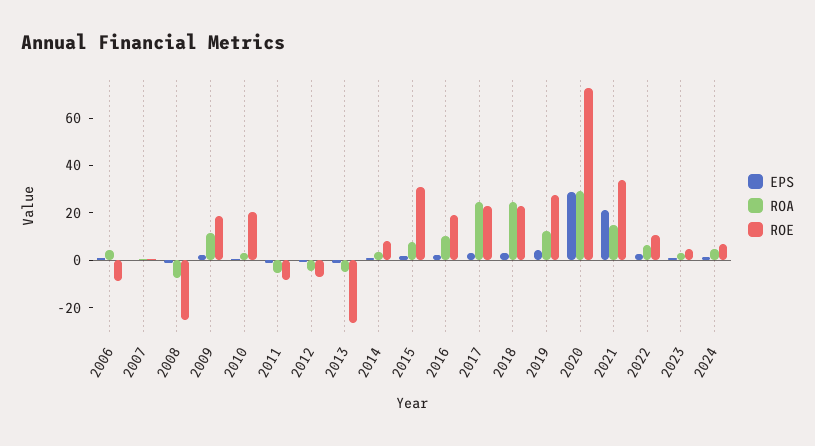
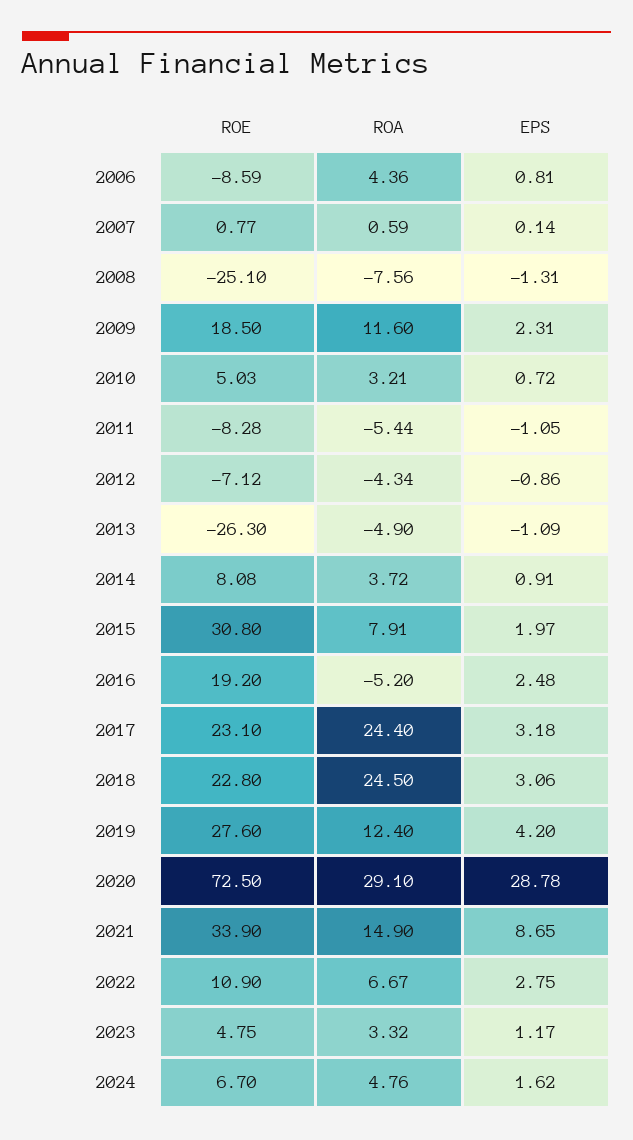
  {
    "EPS": {
      "2006": 0.81,
      "2007": 0.14,
      "2008": -1.31,
      "2009": 2.31,
      "2010": 0.72,
      "2011": -1.05,
      "2012": -0.86,
      "2013": -1.09,
      "2014": 0.91,
      "2015": 1.97,
      "2016": 2.48,
      "2017": 3.18,
      "2018": 3.06,
      "2019": 4.2,
      "2020": 28.78,
-     "2021": 20,
+     "2021": 8.65,
      "2022": 2.75,
      "2023": 1.17,
      "2024": 1.62
    },
    "ROA": {
      "2006": 4.36,
      "2007": 0.59,
      "2008": -7.56,
      "2009": 11.6,
      "2010": 3.21,
      "2011": -5.44,
      "2012": -4.34,
      "2013": -4.9,
      "2014": 3.72,
      "2015": 7.91,
-     "2016": 10,
+     "2016": -5.2,
      "2017": 24.4,
      "2018": 24.5,
      "2019": 12.4,
      "2020": 29.1,
      "2021": 14.9,
      "2022": 6.67,
      "2023": 3.32,
      "2024": 4.76
    },
    "ROE": {
      "2006": -8.59,
      "2007": 0.77,
      "2008": -25.1,
      "2009": 18.5,
-     "2010": 20,
+     "2010": 5.03,
      "2011": -8.28,
      "2012": -7.12,
      "2013": -26.3,
      "2014": 8.08,
      "2015": 30.8,
      "2016": 19.2,
      "2017": 23.1,
      "2018": 22.8,
      "2019": 27.6,
      "2020": 72.5,
      "2021": 33.9,
      "2022": 10.9,
      "2023": 4.75,
      "2024": 6.7
    }
  }

